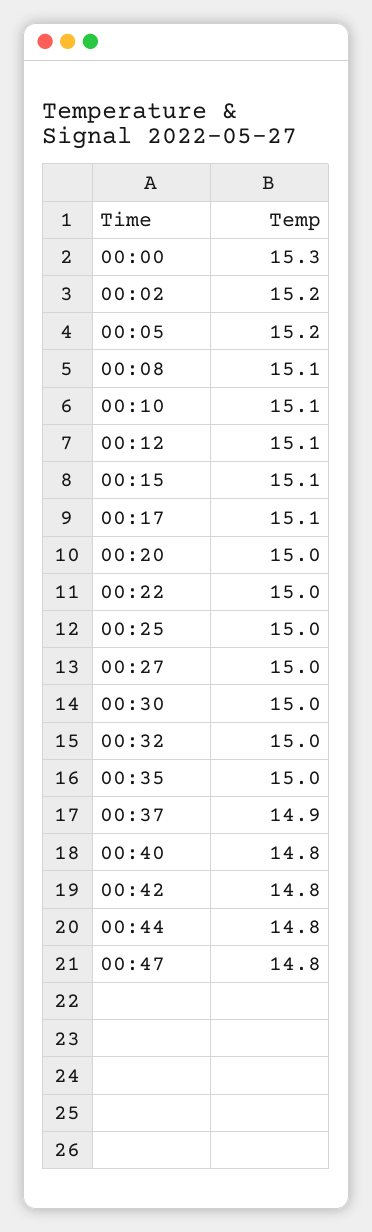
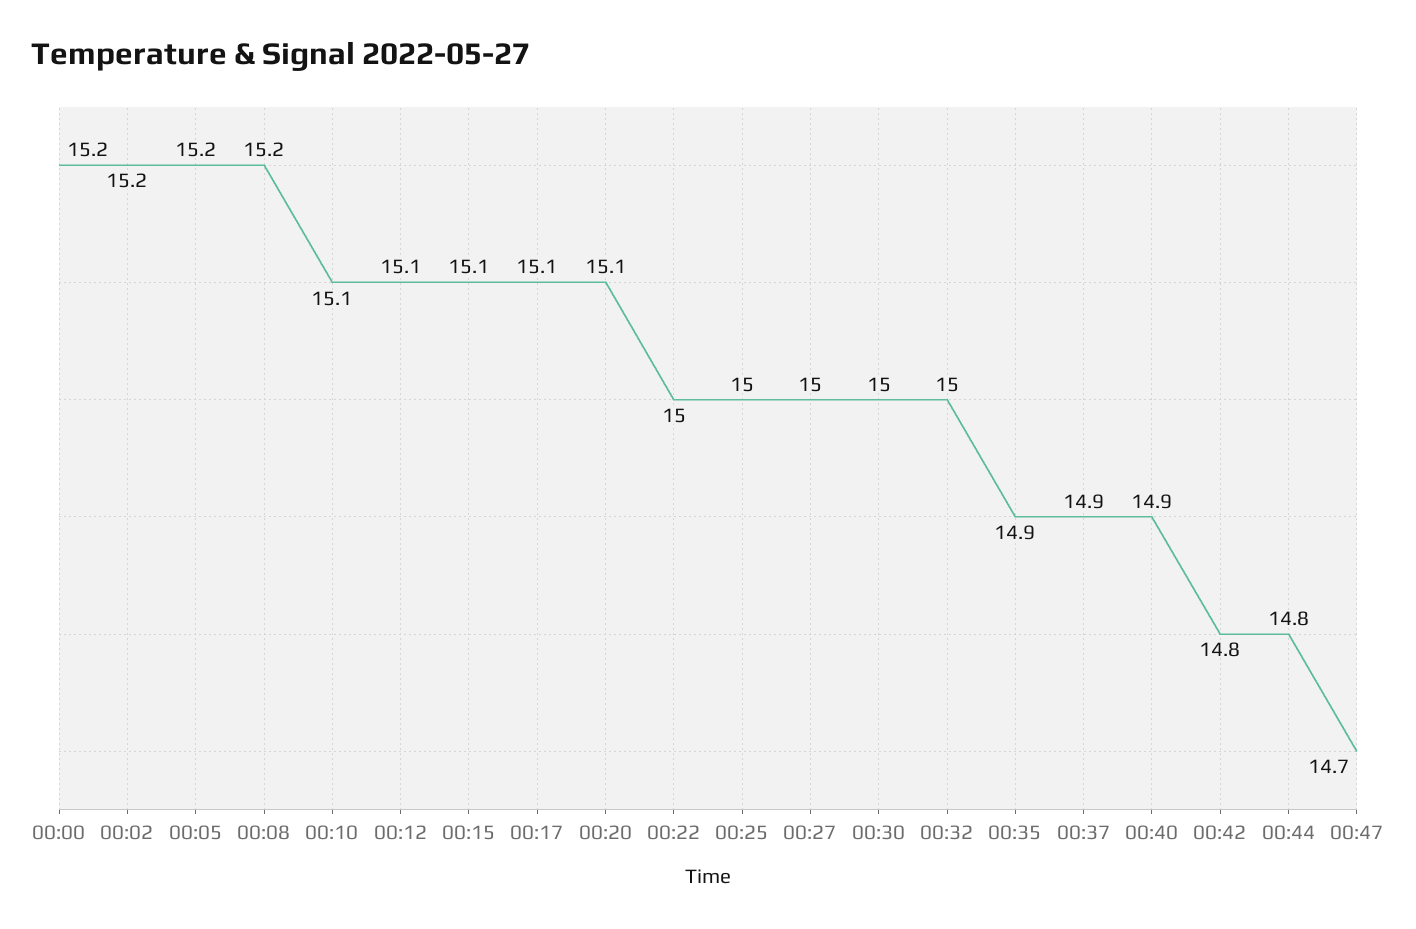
  {
-   "00:00": 15.3,
+   "00:00": 15.2,
    "00:02": 15.2,
    "00:05": 15.2,
-   "00:08": 15.1,
+   "00:08": 15.2,
    "00:10": 15.1,
    "00:12": 15.1,
    "00:15": 15.1,
    "00:17": 15.1,
-   "00:20": 15,
+   "00:20": 15.1,
    "00:22": 15,
    "00:25": 15,
    "00:27": 15,
    "00:30": 15,
    "00:32": 15,
-   "00:35": 15,
+   "00:35": 14.9,
    "00:37": 14.9,
-   "00:40": 14.8,
+   "00:40": 14.9,
    "00:42": 14.8,
    "00:44": 14.8,
-   "00:47": 14.8
+   "00:47": 14.7
  }

